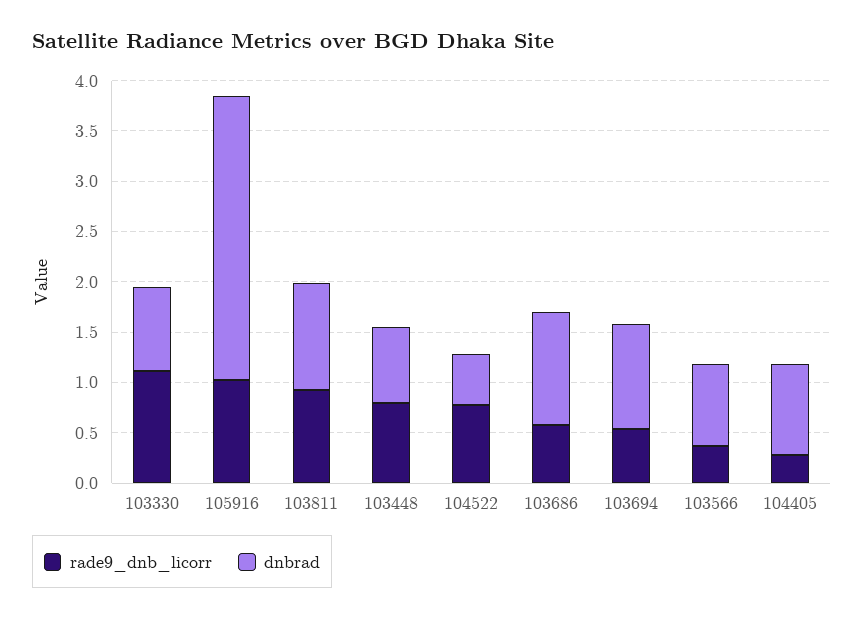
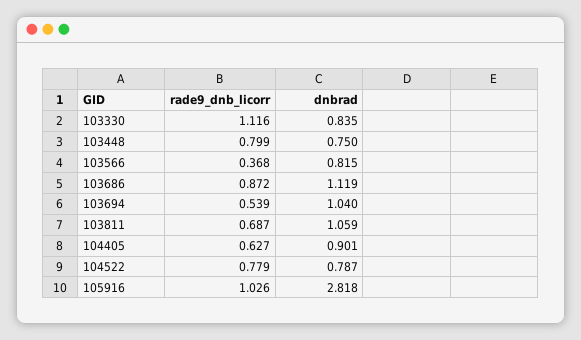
  {
    "rade9_dnb_licorr": {
      "103330": 1.116,
      "105916": 1.026,
-     "103811": 0.9,
+     "103811": 0.687,
      "103448": 0.799,
      "104522": 0.779,
-     "103686": 0.6,
+     "103686": 0.872,
      "103694": 0.539,
      "103566": 0.368,
-     "104405": 0.3
+     "104405": 0.627
    },
    "dnbrad": {
      "103330": 0.835,
      "105916": 2.818,
      "103811": 1.059,
      "103448": 0.75,
-     "104522": 0.5,
+     "104522": 0.787,
      "103686": 1.119,
      "103694": 1.04,
      "103566": 0.815,
      "104405": 0.901
    }
  }

